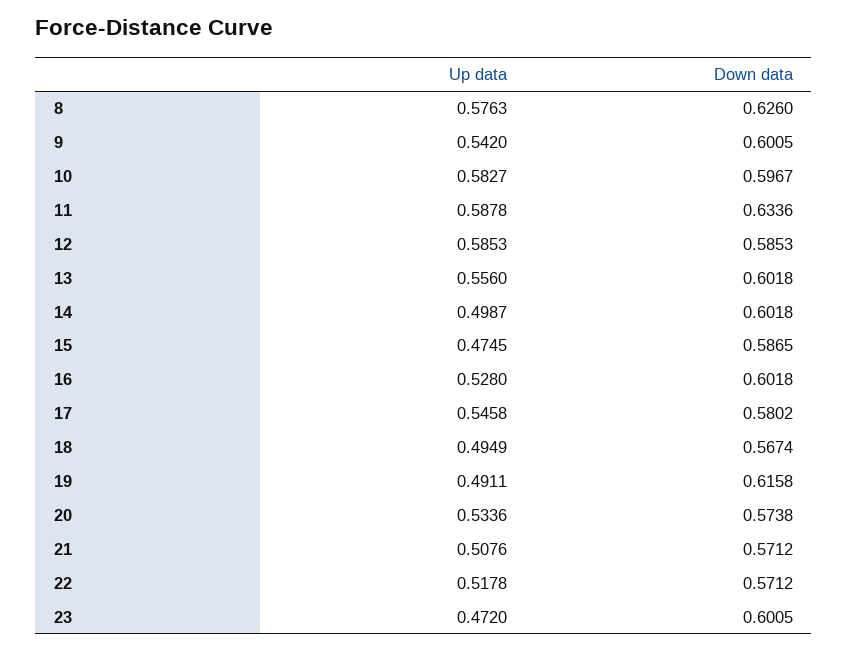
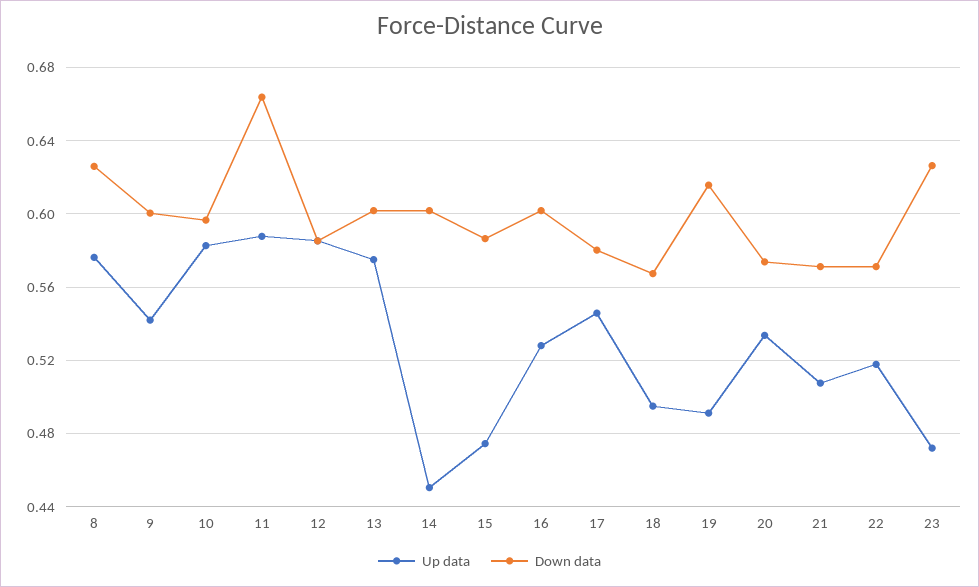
  {
    "Up data": {
      "8": 0.5763,
      "9": 0.542,
      "10": 0.5827,
      "11": 0.5878,
      "12": 0.5853,
-     "13": 0.556,
+     "13": 0.575,
-     "14": 0.4987,
+     "14": 0.45,
      "15": 0.4745,
      "16": 0.528,
      "17": 0.5458,
      "18": 0.4949,
      "19": 0.4911,
      "20": 0.5336,
      "21": 0.5076,
      "22": 0.5178,
      "23": 0.472
    },
    "Down data": {
      "8": 0.626,
      "9": 0.6005,
      "10": 0.5967,
-     "11": 0.6336,
+     "11": 0.665,
      "12": 0.5853,
      "13": 0.6018,
      "14": 0.6018,
      "15": 0.5865,
      "16": 0.6018,
      "17": 0.5802,
      "18": 0.5674,
      "19": 0.6158,
      "20": 0.5738,
      "21": 0.5712,
      "22": 0.5712,
-     "23": 0.6005
+     "23": 0.625
    }
  }

